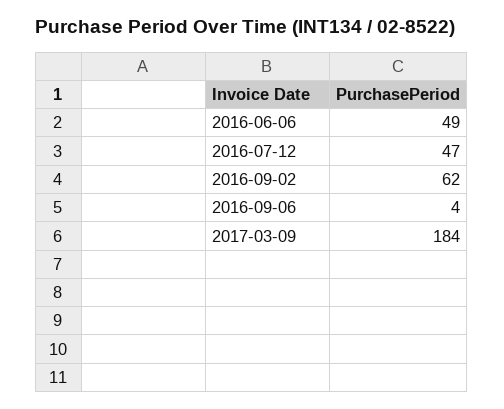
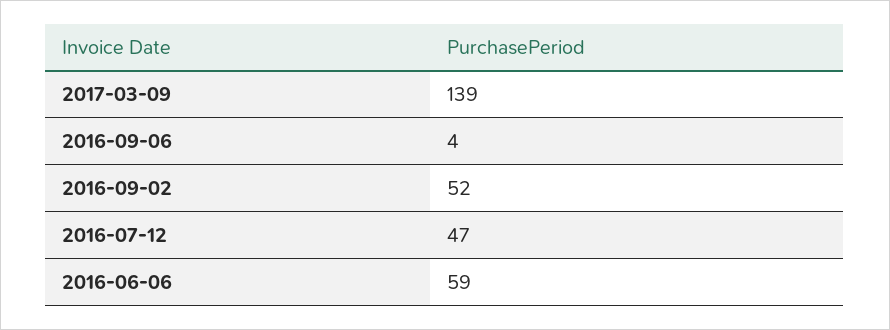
  {
-   "2016-06-06": 49,
+   "2016-06-06": 59,
    "2016-07-12": 47,
-   "2016-09-02": 62,
+   "2016-09-02": 52,
    "2016-09-06": 4,
-   "2017-03-09": 184
+   "2017-03-09": 139
  }

